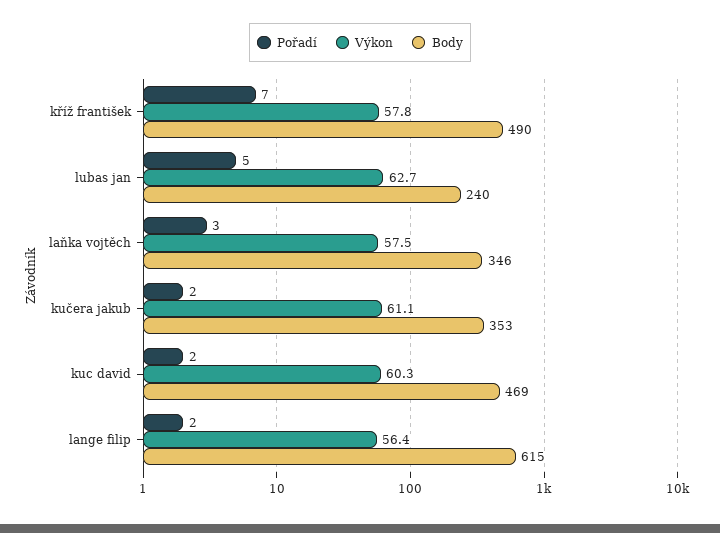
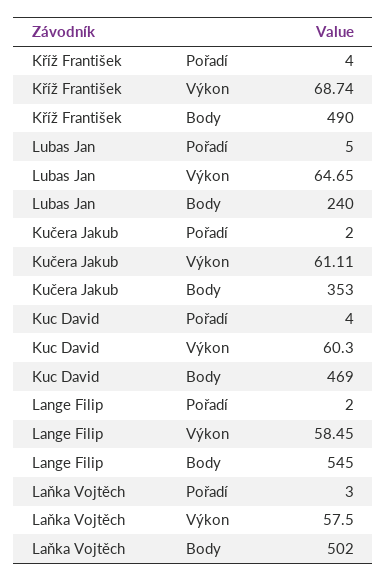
  {
    "Pořadí": {
-     "kříž františek": 7,
+     "kříž františek": 4,
      "lubas jan": 5,
      "laňka vojtěch": 3,
      "kučera jakub": 2,
-     "kuc david": 2,
+     "kuc david": 4,
      "lange filip": 2
    },
    "Výkon": {
-     "kříž františek": 57.8,
+     "kříž františek": 68.74,
-     "lubas jan": 62.7,
+     "lubas jan": 64.65,
      "laňka vojtěch": 57.5,
      "kučera jakub": 61.11,
      "kuc david": 60.3,
-     "lange filip": 56.4
+     "lange filip": 58.45
    },
    "Body": {
      "kříž františek": 490,
      "lubas jan": 240,
-     "laňka vojtěch": 346,
+     "laňka vojtěch": 502,
      "kučera jakub": 353,
      "kuc david": 469,
-     "lange filip": 615
+     "lange filip": 545
    }
  }

